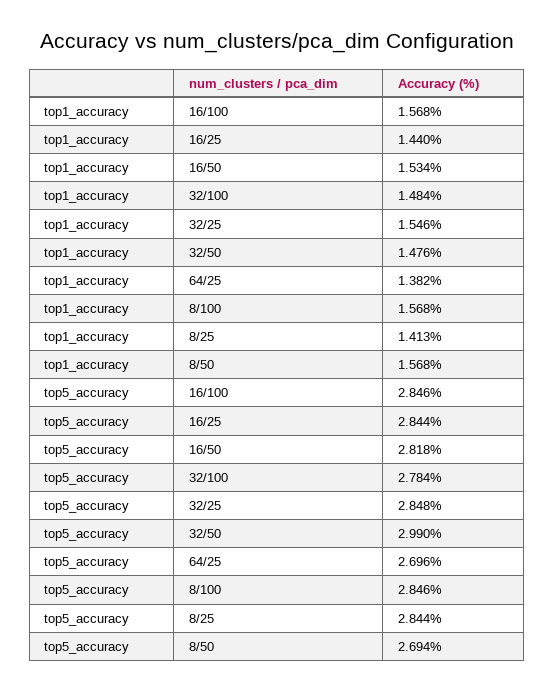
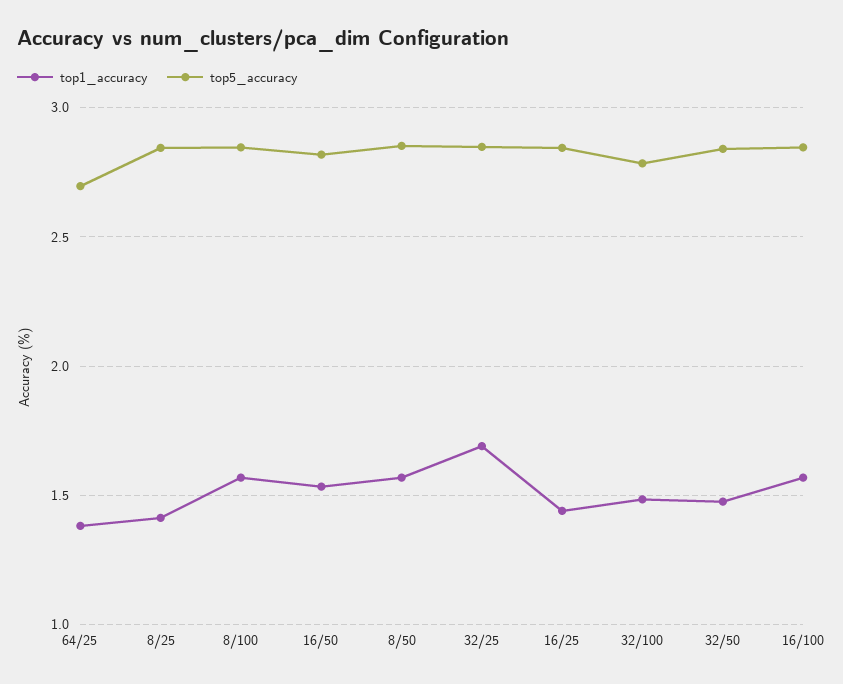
  {
    "top1_accuracy": {
      "16/100": 1.568,
      "16/25": 1.44,
      "16/50": 1.534,
      "32/100": 1.484,
-     "32/25": 1.546,
+     "32/25": 1.7,
      "32/50": 1.476,
      "64/25": 1.382,
      "8/100": 1.568,
      "8/25": 1.413,
      "8/50": 1.568
    },
    "top5_accuracy": {
      "16/100": 2.846,
      "16/25": 2.844,
      "16/50": 2.818,
      "32/100": 2.784,
      "32/25": 2.848,
-     "32/50": 2.99,
+     "32/50": 2.85,
      "64/25": 2.696,
      "8/100": 2.846,
      "8/25": 2.844,
-     "8/50": 2.694
+     "8/50": 2.85
    }
  }

